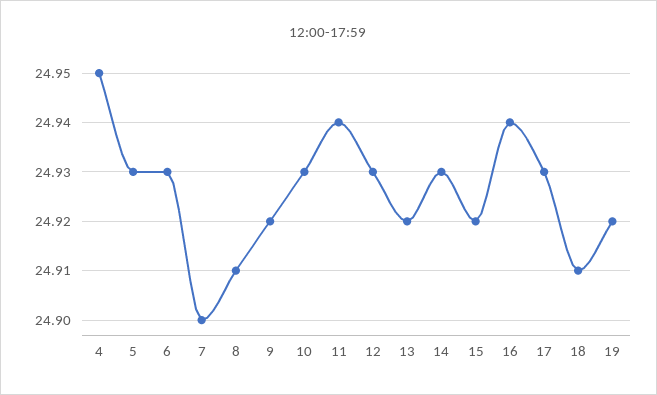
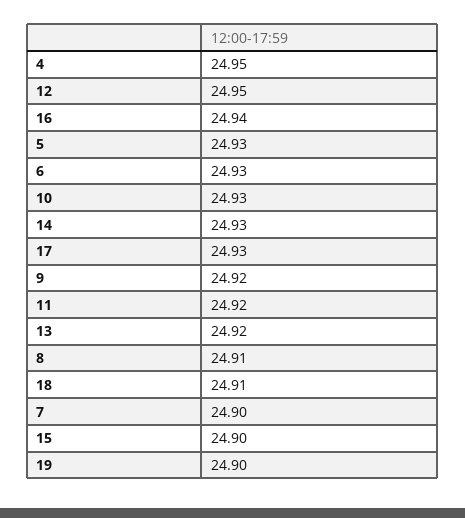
  {
    "4": 24.95,
    "5": 24.93,
    "6": 24.93,
    "7": 24.9,
    "8": 24.91,
    "9": 24.92,
    "10": 24.93,
-   "11": 24.94,
+   "11": 24.92,
-   "12": 24.93,
+   "12": 24.95,
    "13": 24.92,
    "14": 24.93,
-   "15": 24.92,
+   "15": 24.9,
    "16": 24.94,
    "17": 24.93,
    "18": 24.91,
-   "19": 24.92
+   "19": 24.9
  }

